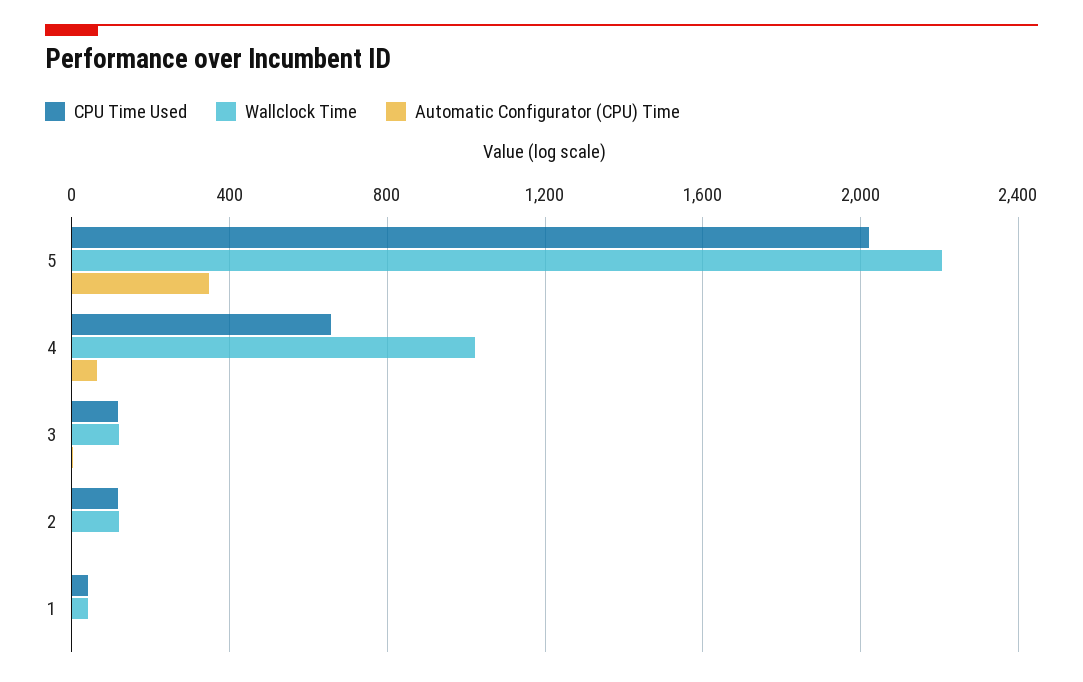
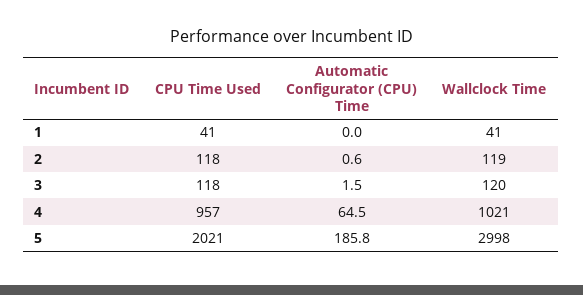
  {
    "CPU Time Used": {
      "5": 2021,
-     "4": 650,
+     "4": 957,
      "3": 118,
      "2": 118,
      "1": 41
    },
    "Wallclock Time": {
-     "5": 2200,
+     "5": 2998,
      "4": 1021,
      "3": 120,
      "2": 119,
      "1": 41
    },
    "Automatic Configurator (CPU) Time": {
-     "5": 350,
+     "5": 185.8,
      "4": 64.5,
      "3": 1.5,
      "2": 0.6,
      "1": 0
    }
  }

